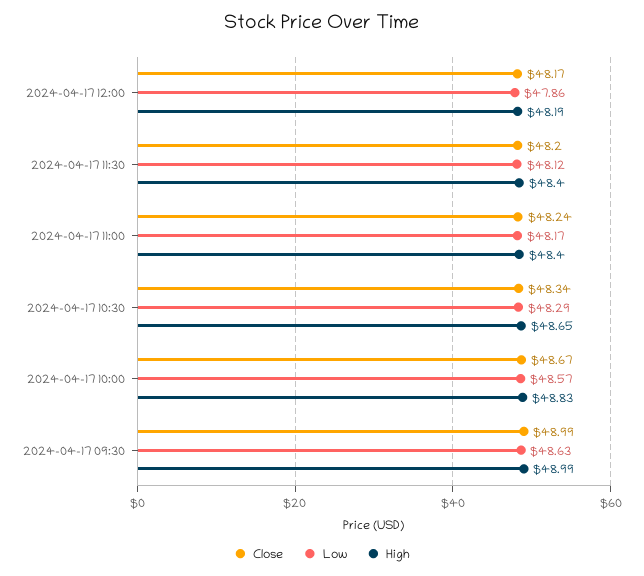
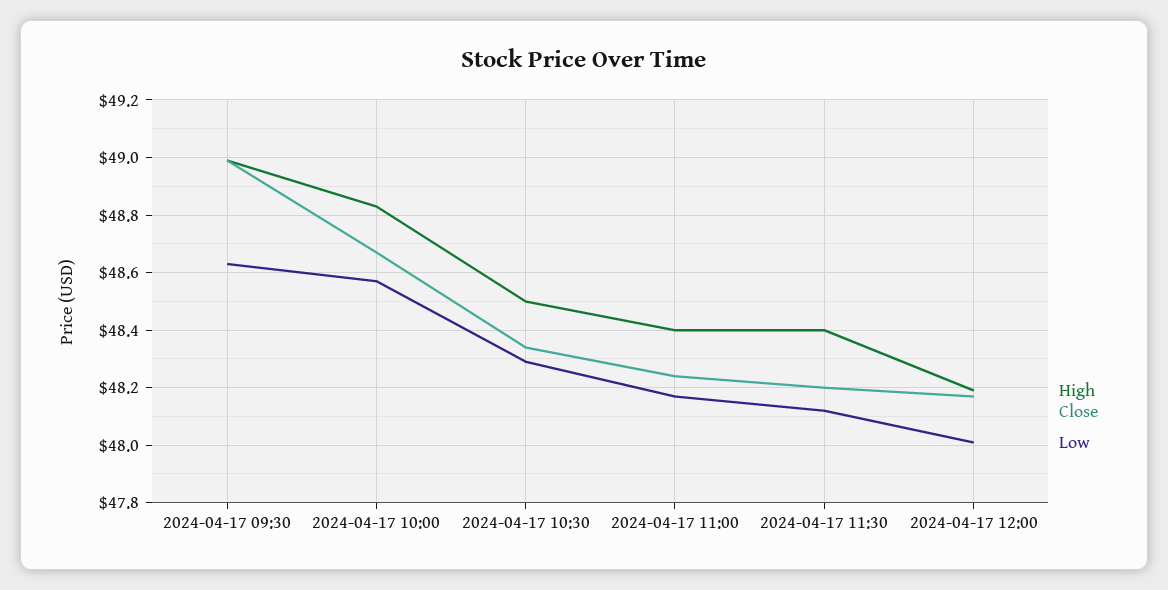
  {
    "Close": {
      "2024-04-17 12:00": 48.17,
      "2024-04-17 11:30": 48.2,
      "2024-04-17 11:00": 48.24,
      "2024-04-17 10:30": 48.34,
      "2024-04-17 10:00": 48.67,
      "2024-04-17 09:30": 48.99
    },
    "Low": {
-     "2024-04-17 12:00": 47.86,
+     "2024-04-17 12:00": 48,
      "2024-04-17 11:30": 48.12,
      "2024-04-17 11:00": 48.17,
      "2024-04-17 10:30": 48.29,
      "2024-04-17 10:00": 48.57,
      "2024-04-17 09:30": 48.63
    },
    "High": {
      "2024-04-17 12:00": 48.19,
      "2024-04-17 11:30": 48.4,
      "2024-04-17 11:00": 48.4,
-     "2024-04-17 10:30": 48.65,
+     "2024-04-17 10:30": 48.5,
      "2024-04-17 10:00": 48.83,
      "2024-04-17 09:30": 48.99
    }
  }

